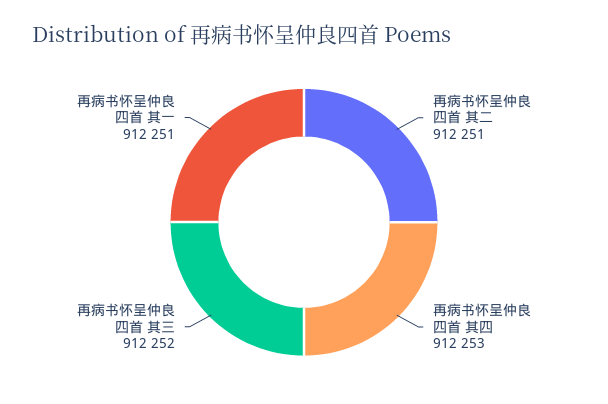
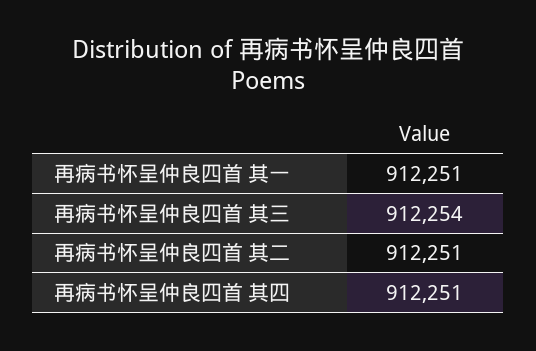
  {
    "再病书怀呈仲良四首 其二": 912251,
-   "再病书怀呈仲良四首 其四": 912253,
+   "再病书怀呈仲良四首 其四": 912251,
-   "再病书怀呈仲良四首 其三": 912252,
+   "再病书怀呈仲良四首 其三": 912254,
    "再病书怀呈仲良四首 其一": 912251
  }

